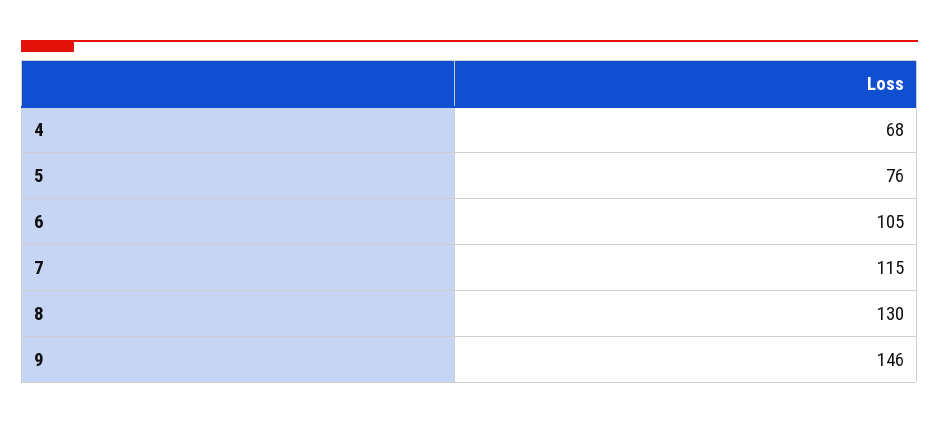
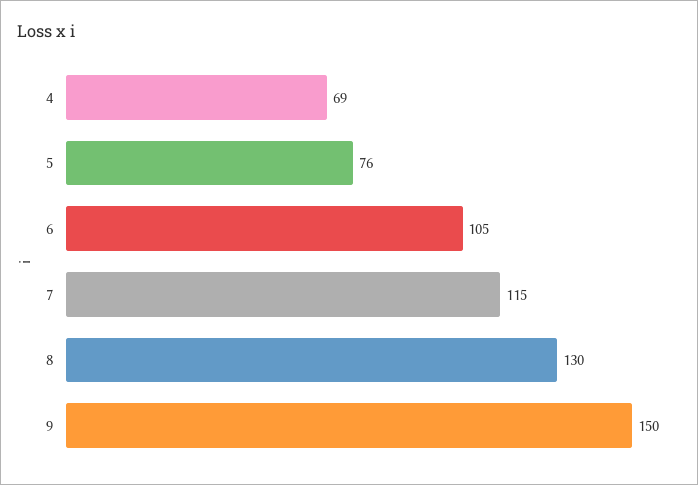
  {
-   "4": 68,
+   "4": 69,
    "5": 76,
    "6": 105,
    "7": 115,
    "8": 130,
-   "9": 146
+   "9": 150
  }

